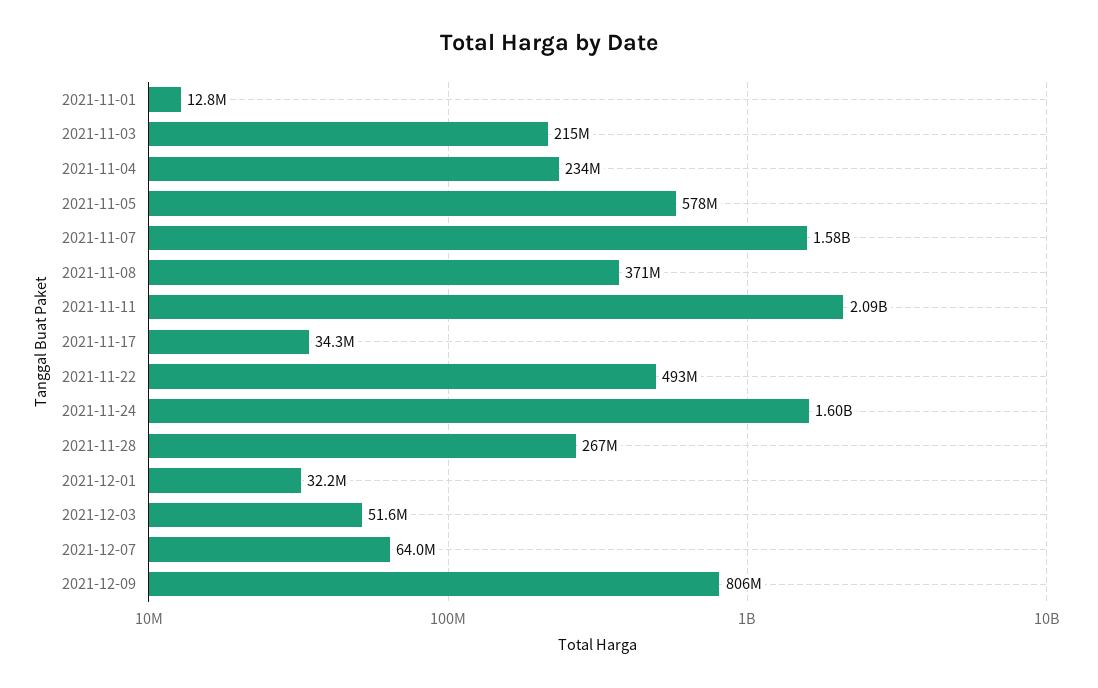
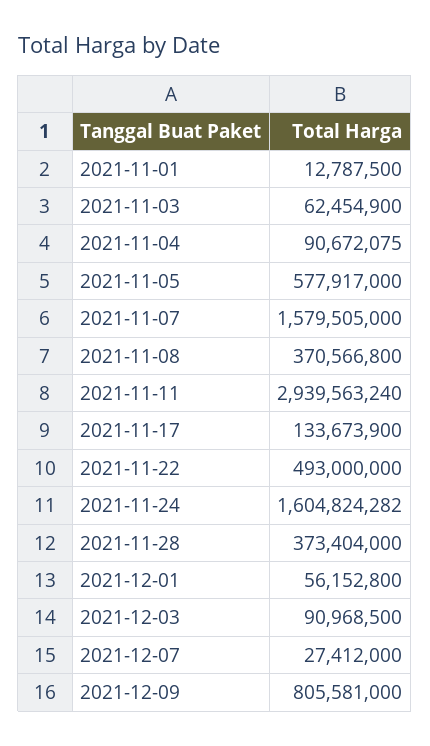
  {
    "2021-11-01": 12787500,
-   "2021-11-03": 215000000,
+   "2021-11-03": 62454900,
-   "2021-11-04": 234000000,
+   "2021-11-04": 90672075,
    "2021-11-05": 577917000,
    "2021-11-07": 1579505000,
    "2021-11-08": 370566800,
-   "2021-11-11": 2090000000,
+   "2021-11-11": 2939563240,
-   "2021-11-17": 34300000,
+   "2021-11-17": 133673900,
    "2021-11-22": 493000000,
    "2021-11-24": 1604824282,
-   "2021-11-28": 267000000,
+   "2021-11-28": 373404000,
-   "2021-12-01": 32200000,
+   "2021-12-01": 56152800,
-   "2021-12-03": 51600000,
+   "2021-12-03": 90968500,
-   "2021-12-07": 64000000,
+   "2021-12-07": 27412000,
    "2021-12-09": 805581000
  }

